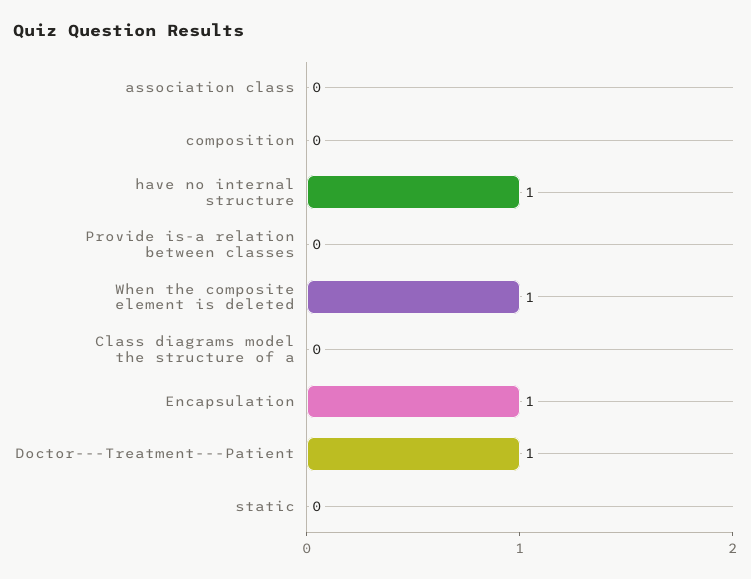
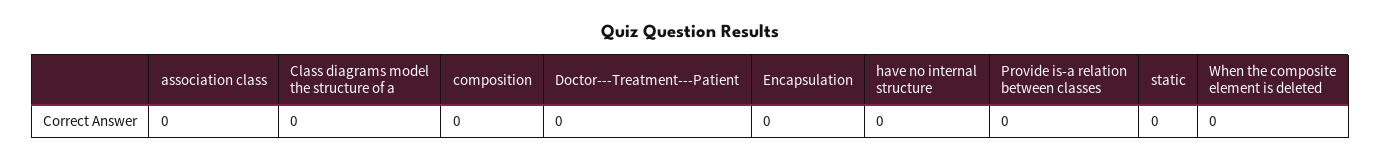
  {
    "association class": 0,
    "composition": 0,
-   "have no internal structure": 1,
+   "have no internal structure": 0,
    "Provide is-a relation between classes": 0,
-   "When the composite element is deleted": 1,
+   "When the composite element is deleted": 0,
    "Class diagrams model the structure of a": 0,
-   "Encapsulation": 1,
+   "Encapsulation": 0,
-   "Doctor---Treatment---Patient": 1,
+   "Doctor---Treatment---Patient": 0,
    "static": 0
  }

